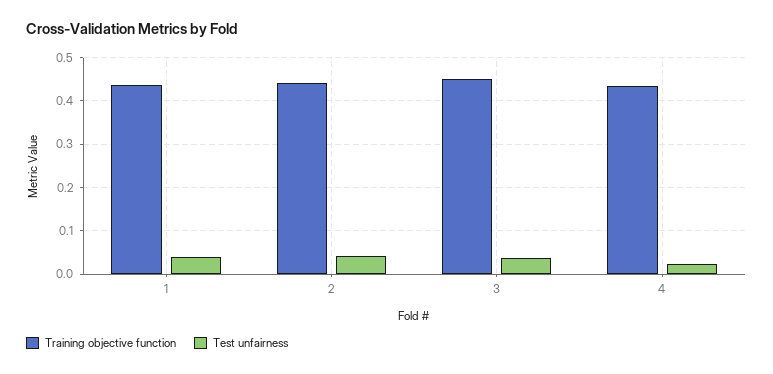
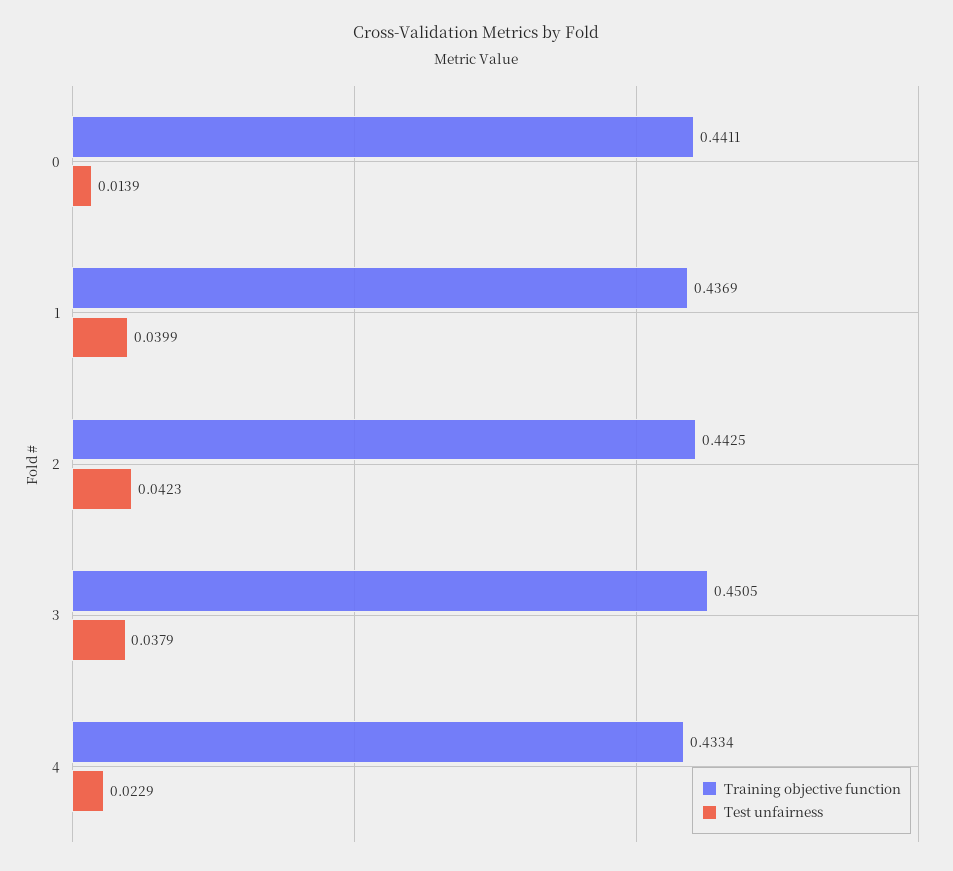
  {
    "Training objective function": {
      "1": 0.4369,
      "2": 0.4425,
      "3": 0.4505,
-     "4": 0.4334
+     "4": 0.4334,
+     "0": 0.4411
    },
    "Test unfairness": {
      "1": 0.0399,
      "2": 0.0423,
      "3": 0.0379,
-     "4": 0.0229
+     "4": 0.0229,
+     "0": 0.0139
    }
  }

